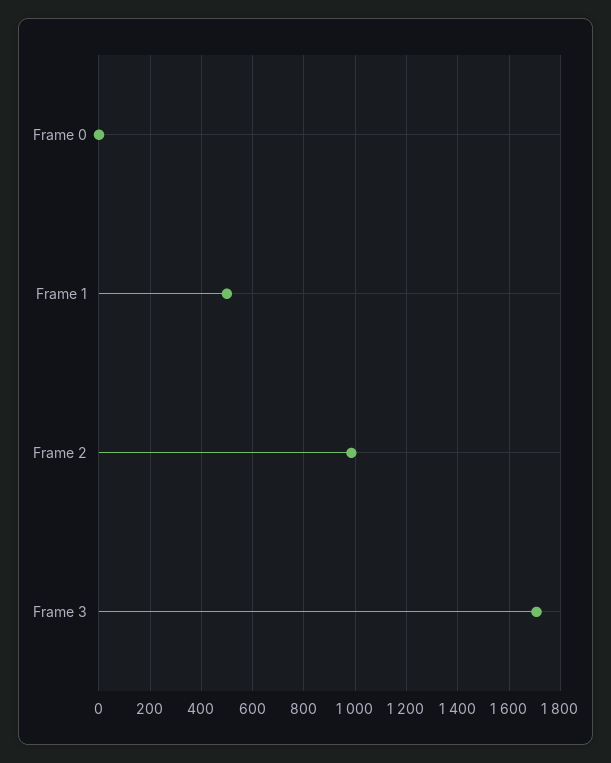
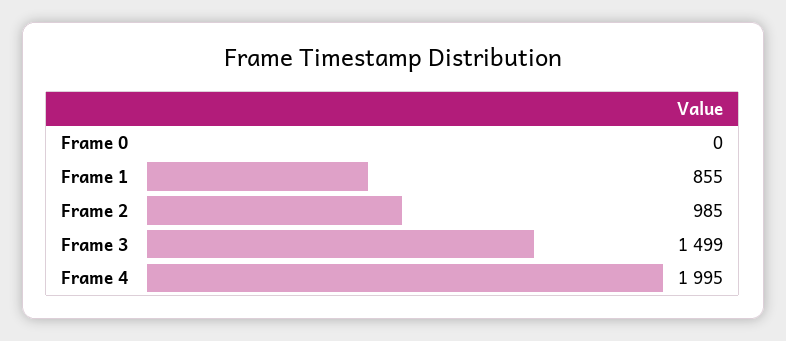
  {
    "Frame 0": 0,
-   "Frame 1": 500,
+   "Frame 1": 855,
    "Frame 2": 985,
-   "Frame 3": 1700
+   "Frame 3": 1499,
+   "Frame 4": 1995
  }

